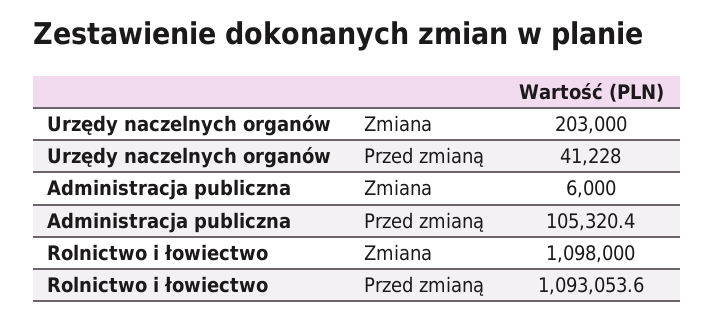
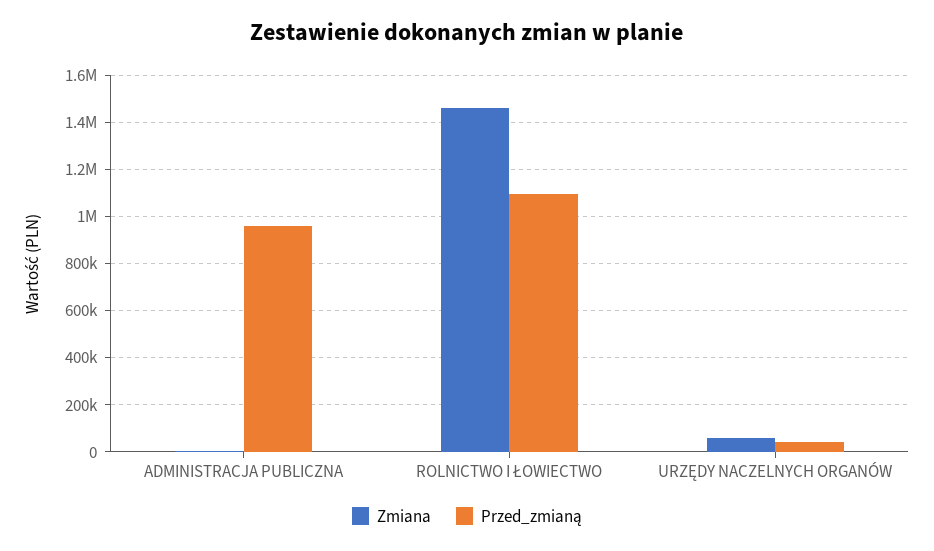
  {
    "Zmiana": {
-     "Urzędy naczelnych organów": 203000,
+     "Urzędy naczelnych organów": 50000,
      "Administracja publiczna": 6000,
-     "Rolnictwo i łowiectwo": 1098000
+     "Rolnictwo i łowiectwo": 1450000
    },
    "Przed zmianą": {
      "Urzędy naczelnych organów": 41228,
-     "Administracja publiczna": 105320.4,
+     "Administracja publiczna": 950000,
      "Rolnictwo i łowiectwo": 1093053.6
    }
  }

